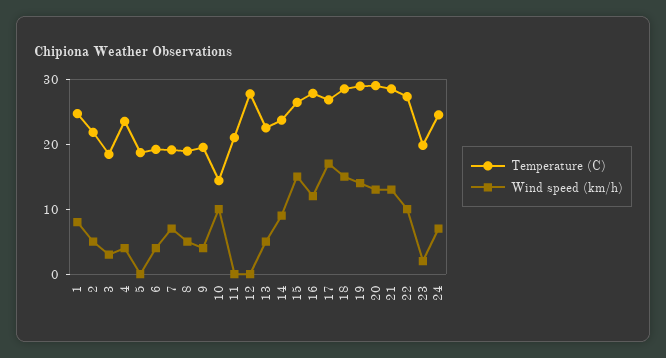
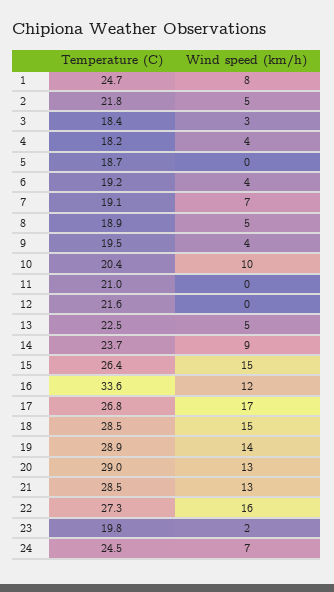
  {
    "Temperature (C)": {
      "1": 24.7,
      "2": 21.8,
      "3": 18.4,
-     "4": 24,
+     "4": 18.2,
      "5": 18.7,
      "6": 19.2,
      "7": 19.1,
      "8": 18.9,
      "9": 19.5,
-     "10": 14,
+     "10": 20.4,
      "11": 21,
-     "12": 28,
+     "12": 21.6,
      "13": 22.5,
      "14": 23.7,
      "15": 26.4,
-     "16": 28,
+     "16": 33.6,
      "17": 26.8,
      "18": 28.5,
      "19": 28.9,
      "20": 29,
      "21": 28.5,
      "22": 27.3,
      "23": 19.8,
      "24": 24.5
    },
    "Wind speed (km/h)": {
      "1": 8,
      "2": 5,
      "3": 3,
      "4": 4,
      "5": 0,
      "6": 4,
      "7": 7,
      "8": 5,
      "9": 4,
      "10": 10,
      "11": 0,
      "12": 0,
      "13": 5,
      "14": 9,
      "15": 15,
      "16": 12,
      "17": 17,
      "18": 15,
      "19": 14,
      "20": 13,
      "21": 13,
-     "22": 10,
+     "22": 16,
      "23": 2,
      "24": 7
    }
  }

